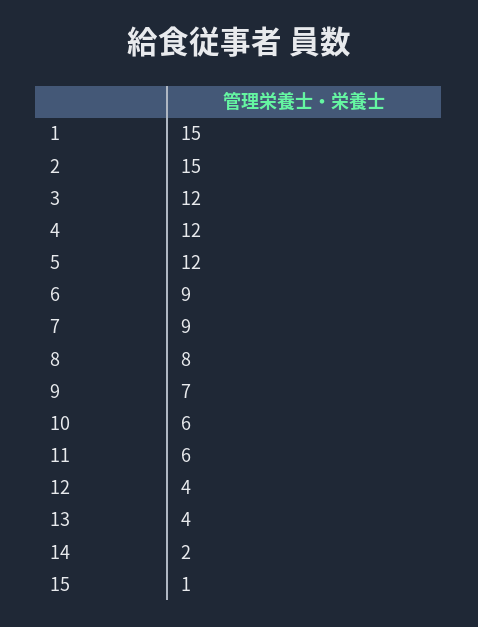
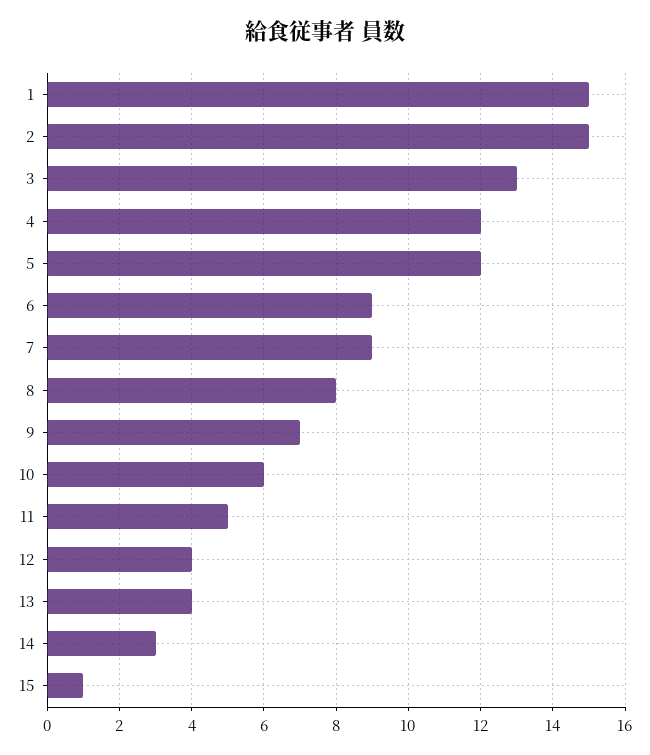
  {
    "1": 15,
    "2": 15,
-   "3": 12,
+   "3": 13,
    "4": 12,
    "5": 12,
    "6": 9,
    "7": 9,
    "8": 8,
    "9": 7,
    "10": 6,
-   "11": 6,
+   "11": 5,
    "12": 4,
    "13": 4,
-   "14": 2,
+   "14": 3,
    "15": 1
  }

